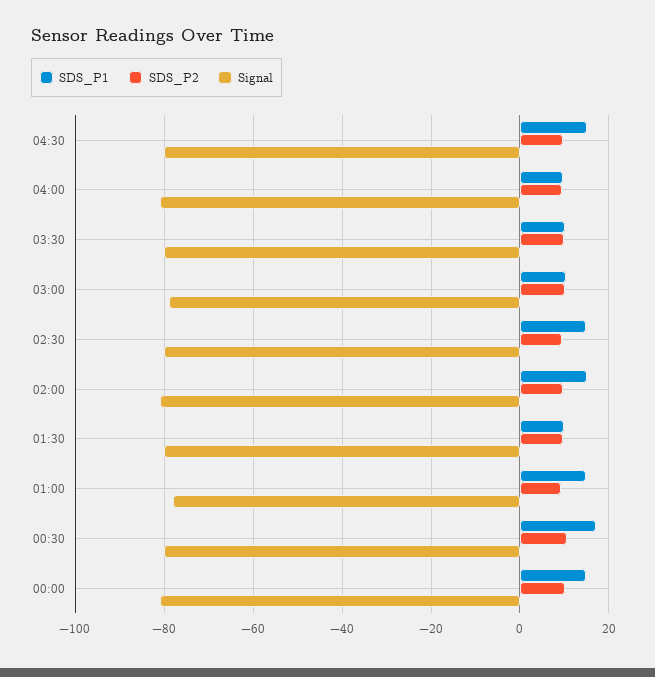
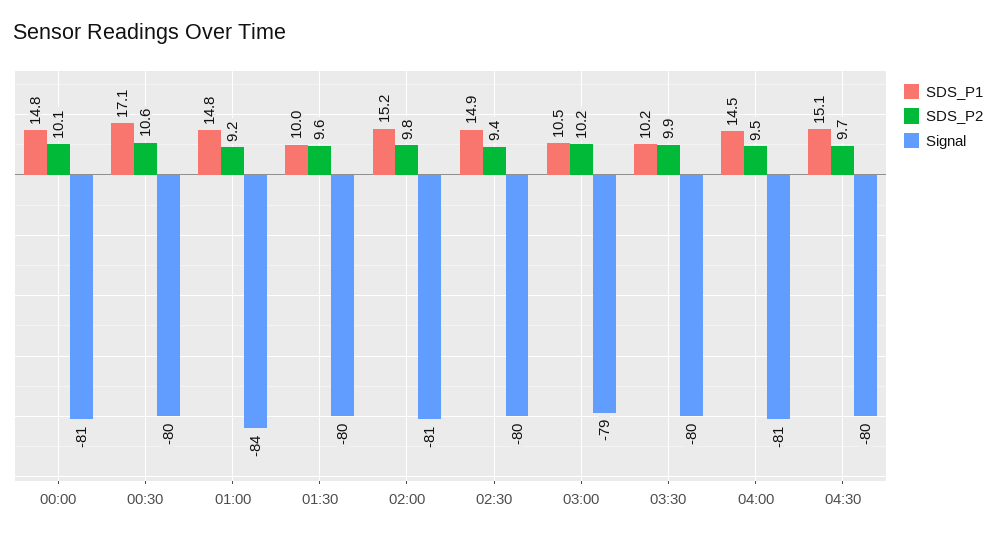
  {
    "SDS_P1": {
      "04:30": 15.1,
-     "04:00": 10,
+     "04:00": 14.5,
      "03:30": 10.2,
      "03:00": 10.5,
      "02:30": 14.9,
      "02:00": 15.2,
      "01:30": 10,
      "01:00": 14.8,
      "00:30": 17.1,
      "00:00": 14.8
    },
    "SDS_P2": {
      "04:30": 9.7,
      "04:00": 9.5,
      "03:30": 9.9,
      "03:00": 10.2,
      "02:30": 9.4,
      "02:00": 9.8,
      "01:30": 9.6,
      "01:00": 9.2,
      "00:30": 10.6,
      "00:00": 10.1
    },
    "Signal": {
      "04:30": -80,
      "04:00": -81,
      "03:30": -80,
      "03:00": -79,
      "02:30": -80,
      "02:00": -81,
      "01:30": -80,
-     "01:00": -78,
+     "01:00": -84,
      "00:30": -80,
      "00:00": -81
    }
  }

